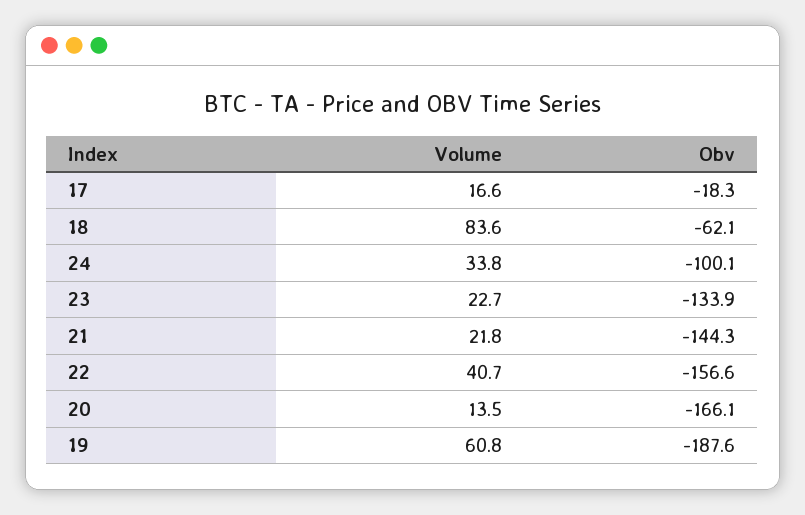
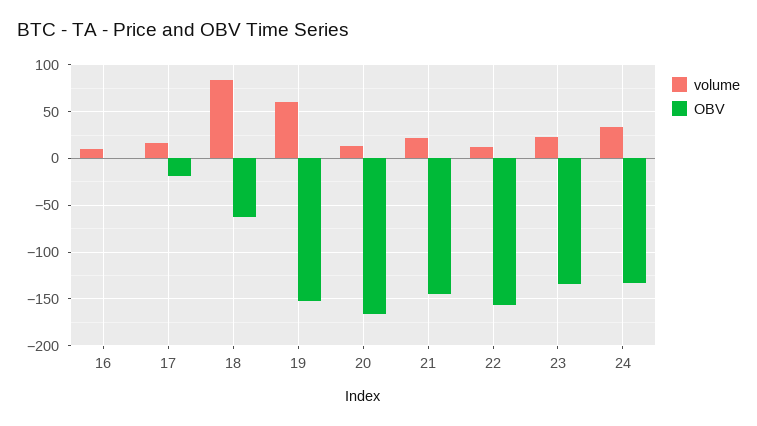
  {
    "Volume": {
      "17": 16.6,
      "18": 83.6,
      "24": 33.8,
      "23": 22.7,
      "21": 21.8,
-     "22": 40.7,
+     "22": 10,
      "20": 13.5,
-     "19": 60.8
+     "19": 60.8,
+     "16": 10
    },
    "Obv": {
      "17": -18.3,
      "18": -62.1,
-     "24": -100.1,
+     "24": -130,
      "23": -133.9,
      "21": -144.3,
      "22": -156.6,
      "20": -166.1,
-     "19": -187.6
+     "19": -150,
+     "16": 0
    }
  }

